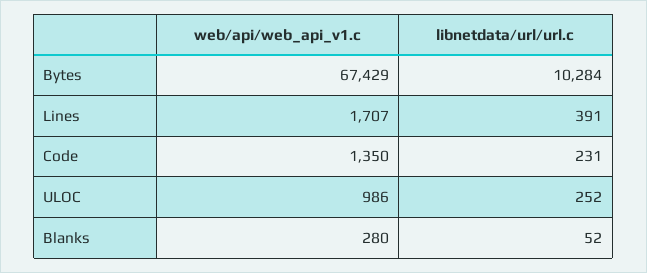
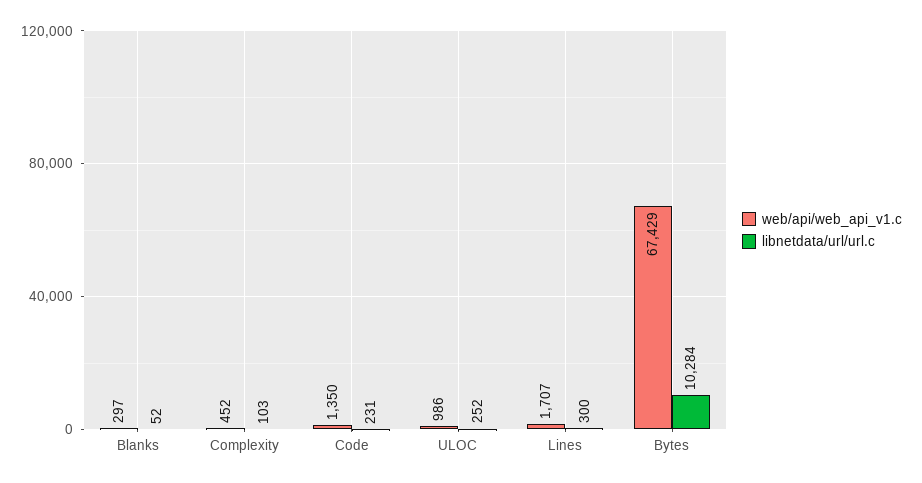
  {
    "web/api/web_api_v1.c": {
      "Bytes": 67429,
      "Lines": 1707,
      "Code": 1350,
      "ULOC": 986,
-     "Blanks": 280
+     "Blanks": 297,
+     "Complexity": 452
    },
    "libnetdata/url/url.c": {
      "Bytes": 10284,
-     "Lines": 391,
+     "Lines": 300,
      "Code": 231,
      "ULOC": 252,
-     "Blanks": 52
+     "Blanks": 52,
+     "Complexity": 103
    }
  }

